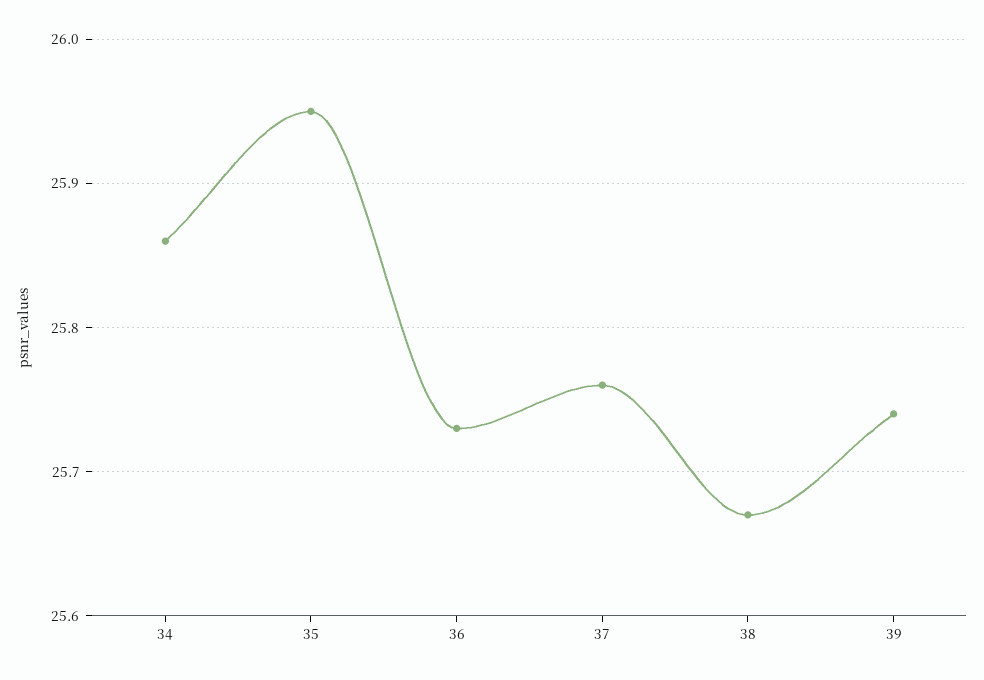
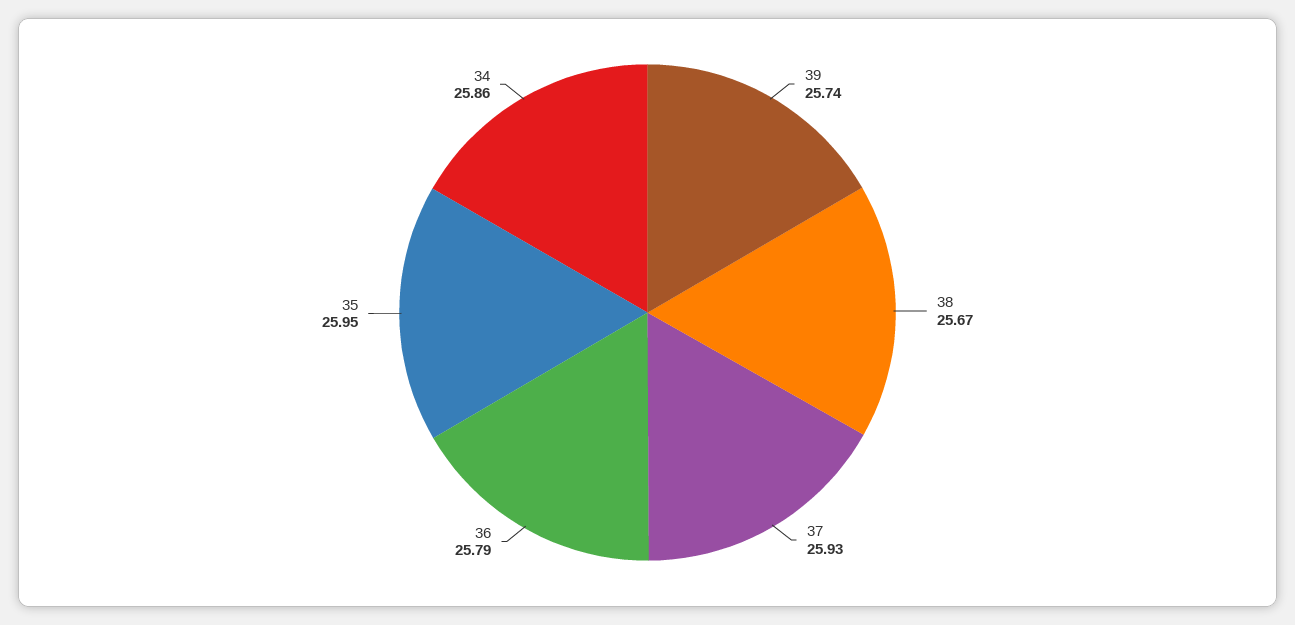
  {
    "34": 25.86,
    "35": 25.95,
-   "36": 25.73,
+   "36": 25.79,
-   "37": 25.76,
+   "37": 25.93,
    "38": 25.67,
    "39": 25.74
  }

